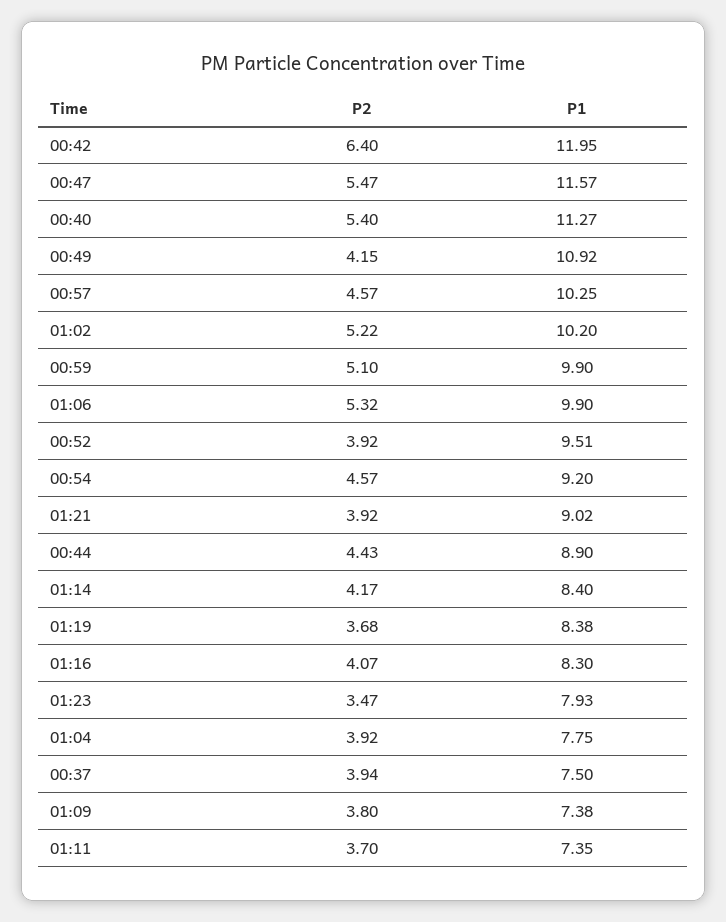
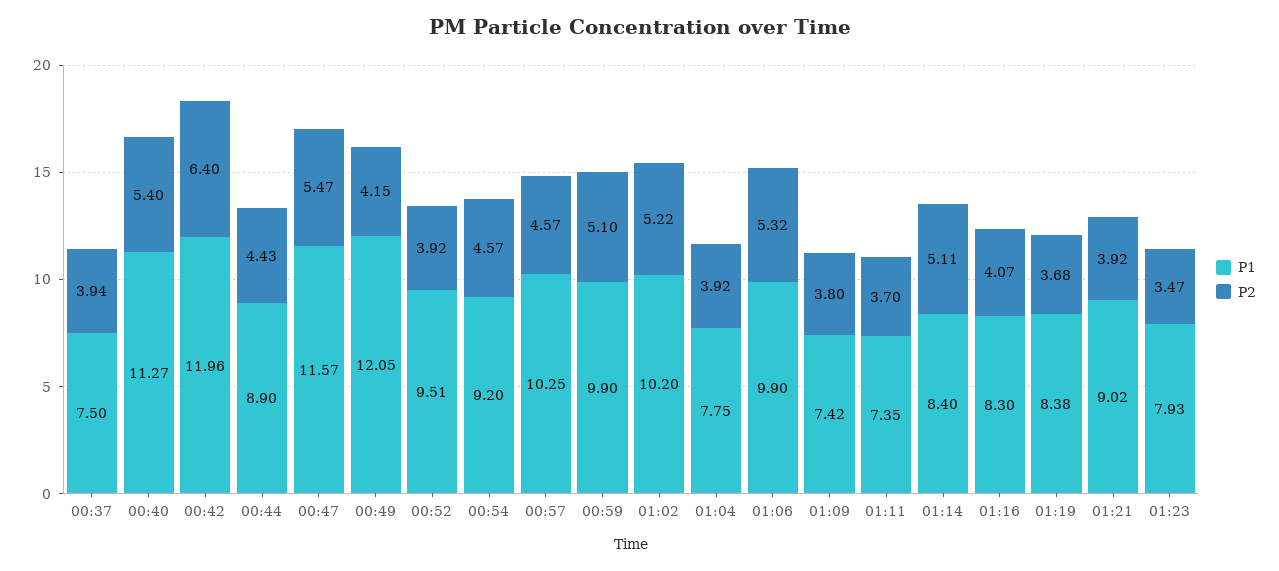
  {
    "P2": {
      "00:42": 6.4,
      "00:47": 5.47,
      "00:40": 5.4,
      "00:49": 4.15,
      "00:57": 4.57,
      "01:02": 5.22,
      "00:59": 5.1,
      "01:06": 5.32,
      "00:52": 3.92,
      "00:54": 4.57,
      "01:21": 3.92,
      "00:44": 4.43,
-     "01:14": 4.17,
+     "01:14": 5.11,
      "01:19": 3.68,
      "01:16": 4.07,
      "01:23": 3.47,
      "01:04": 3.92,
      "00:37": 3.94,
      "01:09": 3.8,
      "01:11": 3.7
    },
    "P1": {
-     "00:42": 11.95,
+     "00:42": 11.96,
      "00:47": 11.57,
      "00:40": 11.27,
-     "00:49": 10.92,
+     "00:49": 12.05,
      "00:57": 10.25,
      "01:02": 10.2,
      "00:59": 9.9,
      "01:06": 9.9,
      "00:52": 9.51,
      "00:54": 9.2,
      "01:21": 9.02,
      "00:44": 8.9,
      "01:14": 8.4,
      "01:19": 8.38,
      "01:16": 8.3,
      "01:23": 7.93,
      "01:04": 7.75,
      "00:37": 7.5,
-     "01:09": 7.38,
+     "01:09": 7.42,
      "01:11": 7.35
    }
  }

